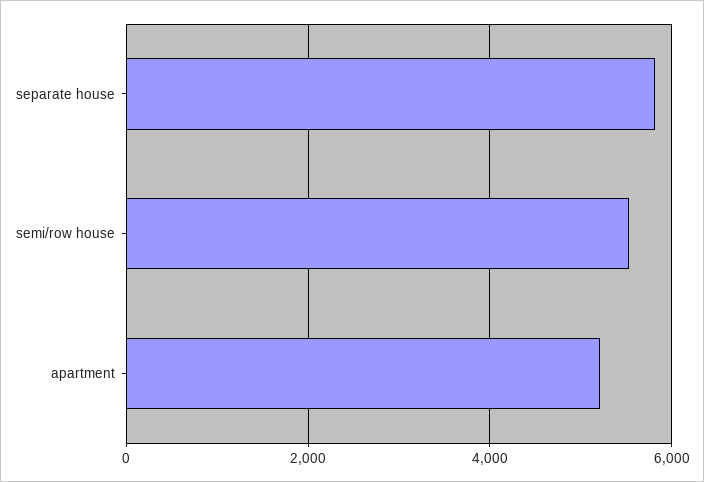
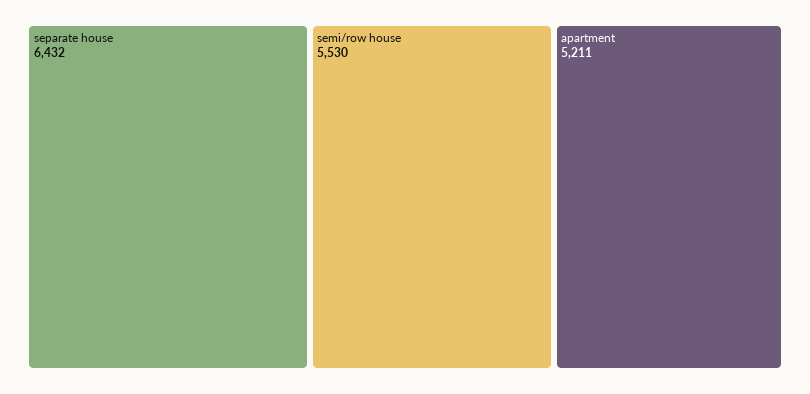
  {
-   "separate house": 5800,
+   "separate house": 6432,
    "semi/row house": 5530,
    "apartment": 5211
  }

